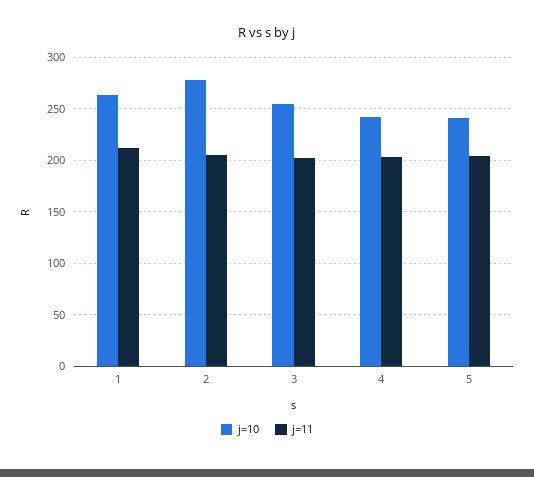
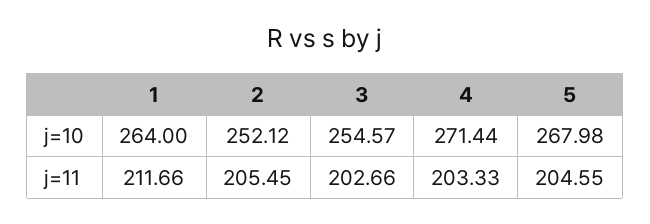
  {
    "j=10": {
      "1": 264,
-     "2": 280,
+     "2": 252.12,
      "3": 254.57,
-     "4": 240,
+     "4": 271.44,
-     "5": 240
+     "5": 267.98
    },
    "j=11": {
      "1": 211.66,
      "2": 205.45,
      "3": 202.66,
      "4": 203.33,
      "5": 204.55
    }
  }

